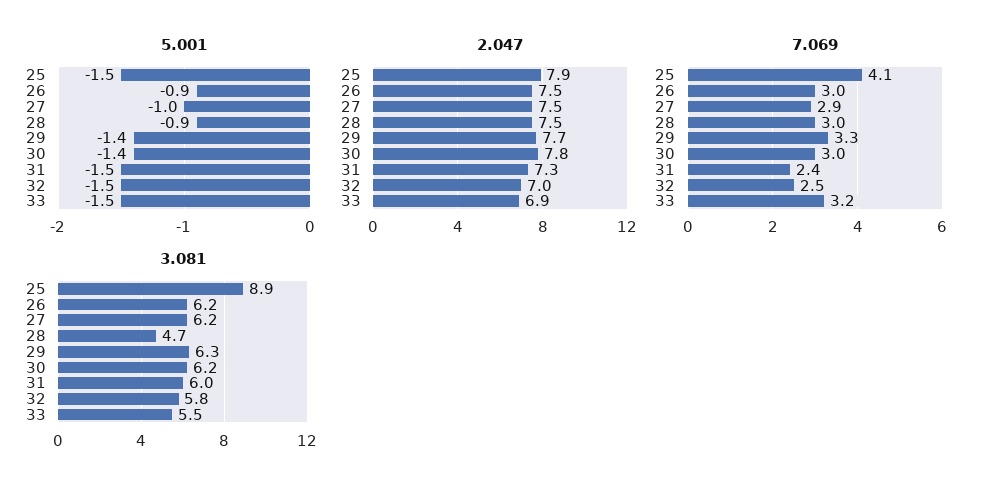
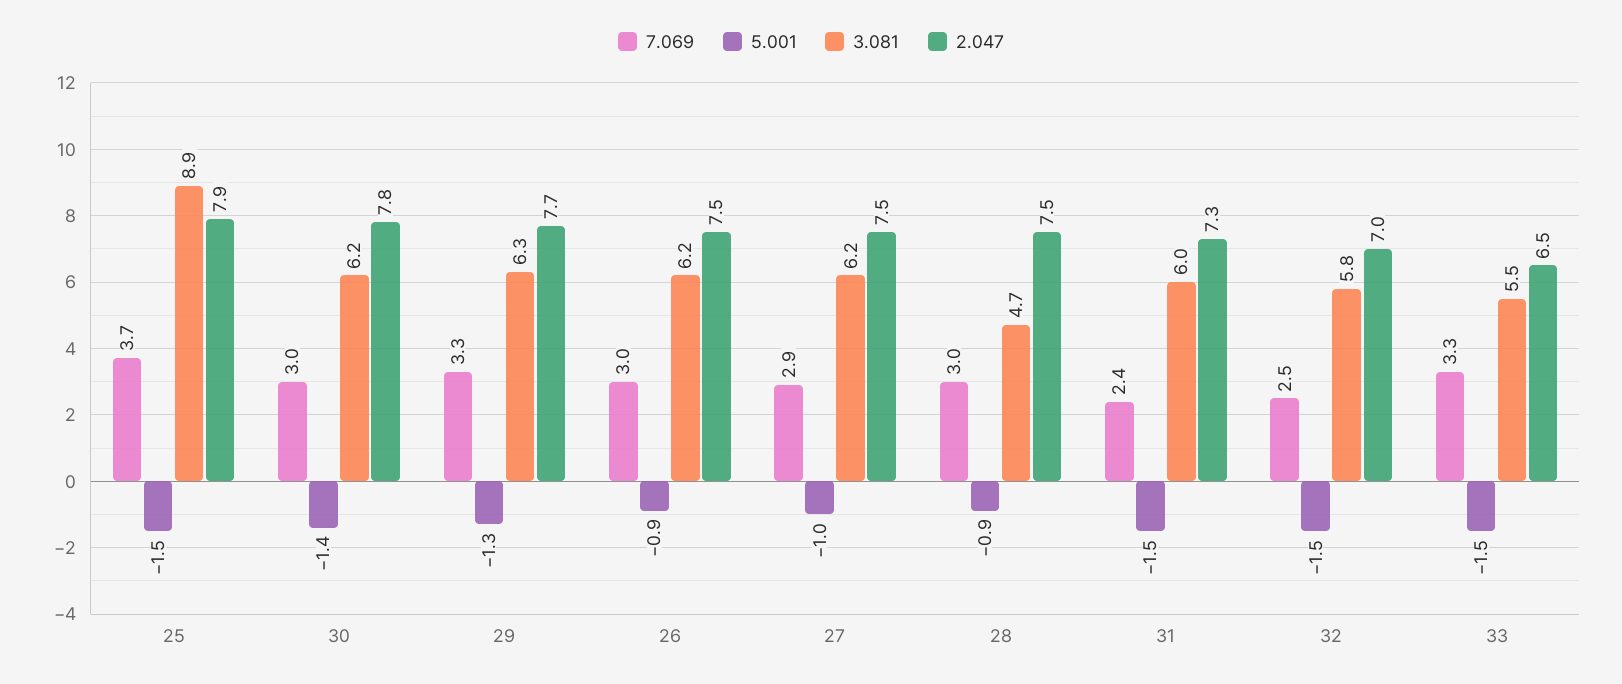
  {
    "5.001": {
      "25": -1.5,
      "26": -0.9,
      "27": -1,
      "28": -0.9,
-     "29": -1.4,
+     "29": -1.3,
      "30": -1.4,
      "31": -1.5,
      "32": -1.5,
      "33": -1.5
    },
    "2.047": {
      "25": 7.9,
      "26": 7.5,
      "27": 7.5,
      "28": 7.5,
      "29": 7.7,
      "30": 7.8,
      "31": 7.3,
      "32": 7,
-     "33": 6.9
+     "33": 6.5
    },
    "7.069": {
-     "25": 4.1,
+     "25": 3.7,
      "26": 3,
      "27": 2.9,
      "28": 3,
      "29": 3.3,
      "30": 3,
      "31": 2.4,
      "32": 2.5,
-     "33": 3.2
+     "33": 3.3
    },
    "3.081": {
      "25": 8.9,
      "26": 6.2,
      "27": 6.2,
      "28": 4.7,
      "29": 6.3,
      "30": 6.2,
      "31": 6,
      "32": 5.8,
      "33": 5.5
    }
  }

